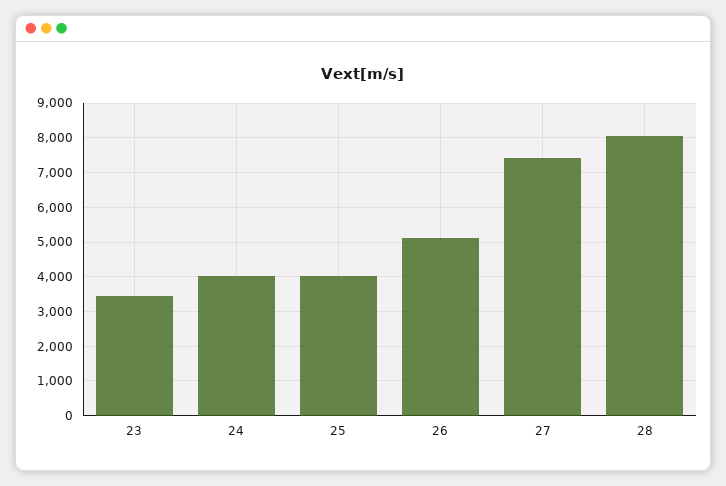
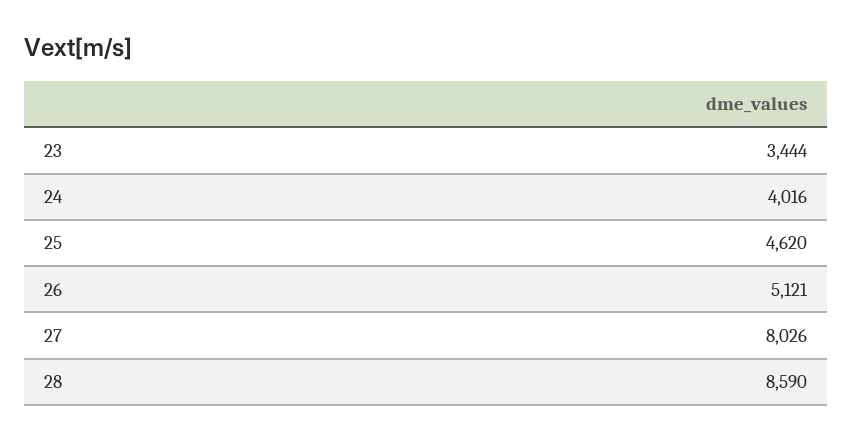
  {
    "23": 3444,
    "24": 4016,
-   "25": 4000,
+   "25": 4620,
    "26": 5121,
-   "27": 7400,
+   "27": 8026,
-   "28": 8000
+   "28": 8590
  }

